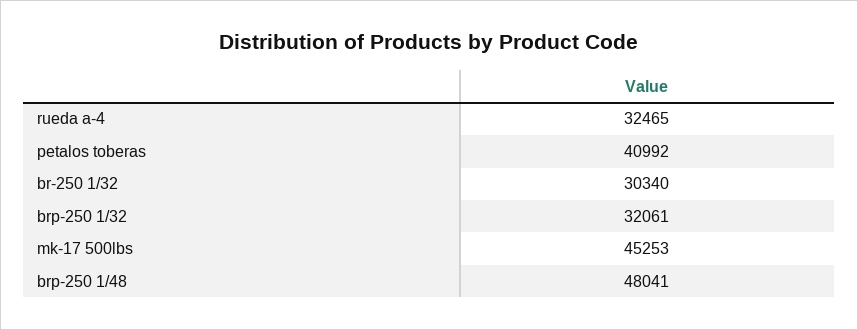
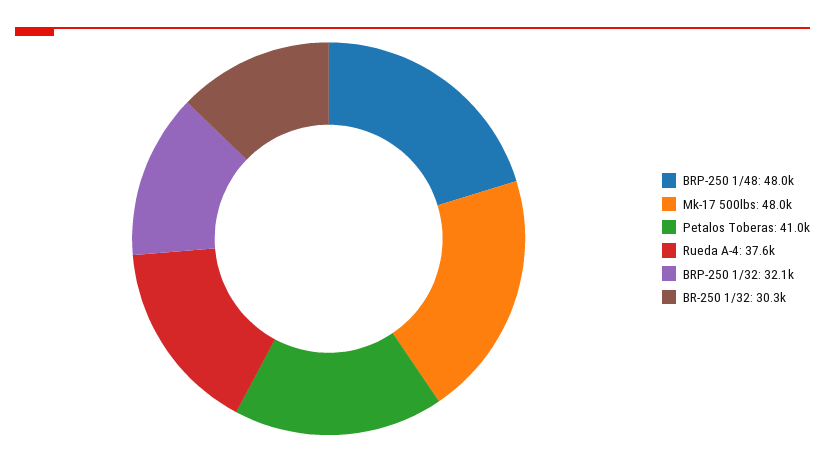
  {
-   "rueda a-4": 32465,
+   "rueda a-4": 37600,
    "petalos toberas": 40992,
    "br-250 1/32": 30340,
    "brp-250 1/32": 32061,
-   "mk-17 500lbs": 45253,
+   "mk-17 500lbs": 48000,
    "brp-250 1/48": 48041
  }

